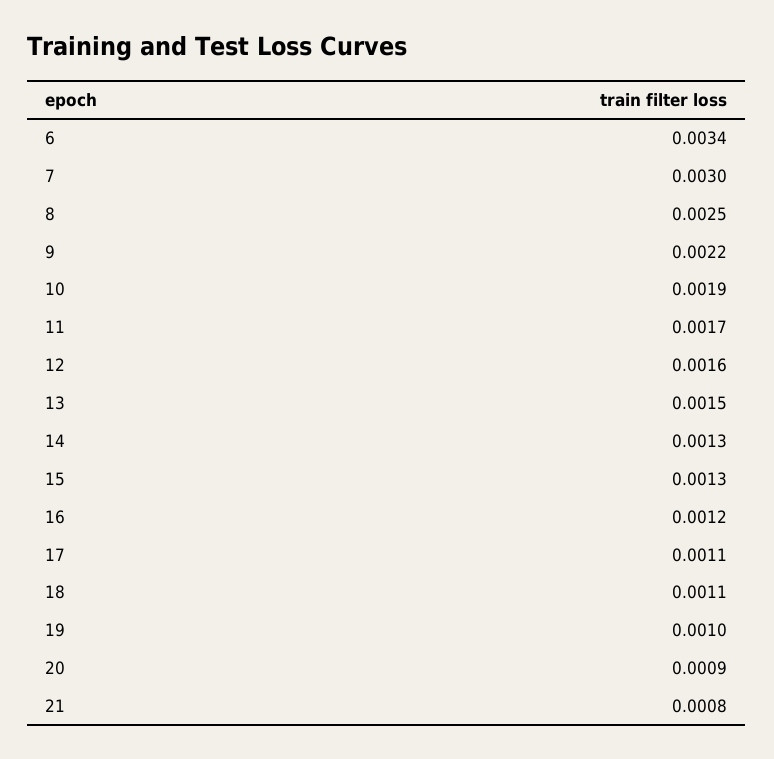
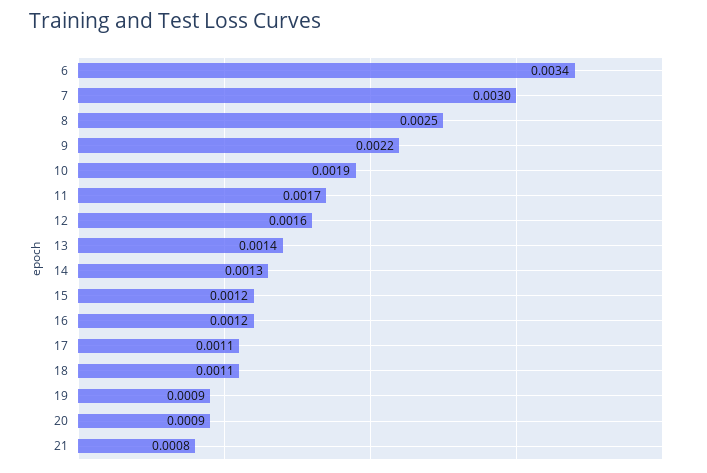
  {
    "6": 0.0034,
    "7": 0.003,
    "8": 0.0025,
    "9": 0.0022,
    "10": 0.0019,
    "11": 0.0017,
    "12": 0.0016,
-   "13": 0.0015,
+   "13": 0.0014,
    "14": 0.0013,
-   "15": 0.0013,
+   "15": 0.0012,
    "16": 0.0012,
    "17": 0.0011,
    "18": 0.0011,
-   "19": 0.001,
+   "19": 0.0009,
    "20": 0.0009,
    "21": 0.0008
  }

